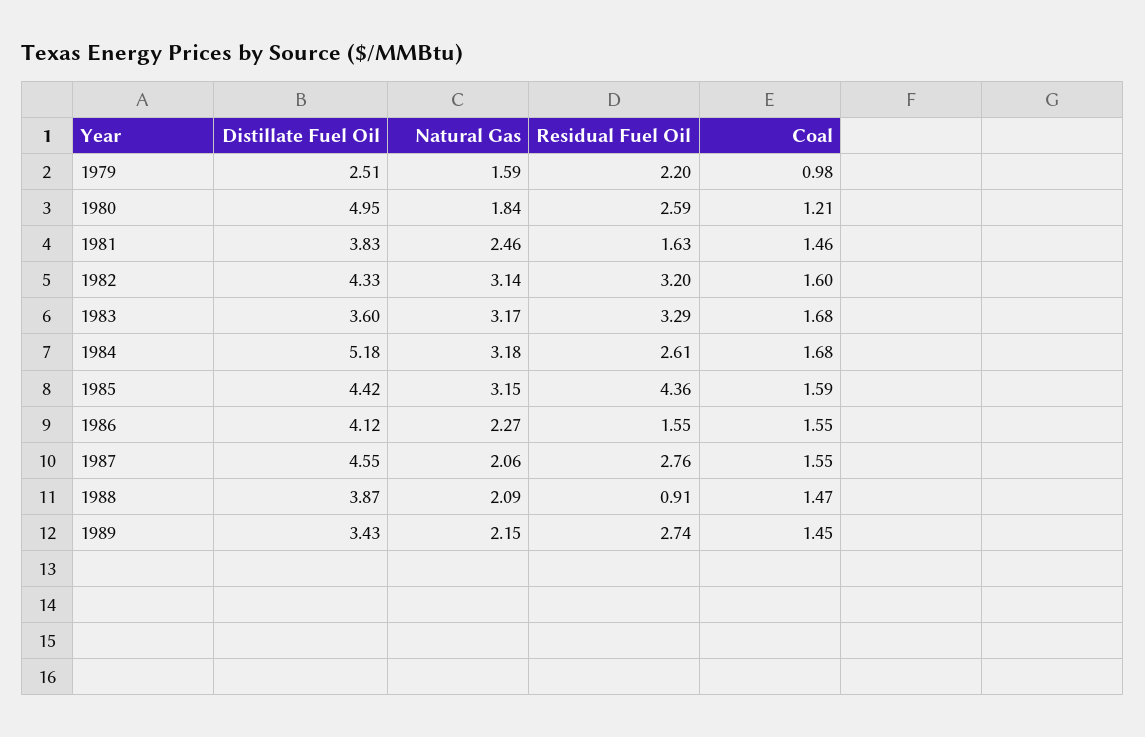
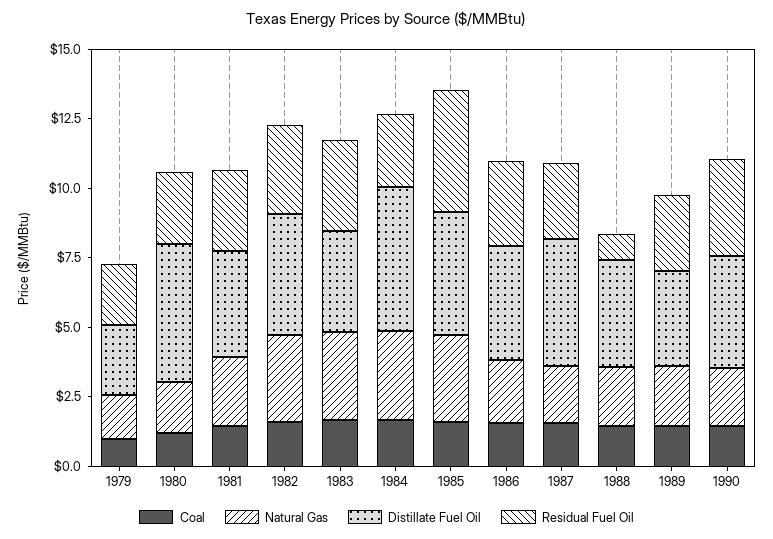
  {
    "Distillate Fuel Oil": {
      "1979": 2.51,
      "1980": 4.95,
      "1981": 3.83,
      "1982": 4.33,
      "1983": 3.6,
      "1984": 5.18,
      "1985": 4.42,
      "1986": 4.12,
      "1987": 4.55,
      "1988": 3.87,
-     "1989": 3.43
+     "1989": 3.43,
+     "1990": 4
    },
    "Natural Gas": {
      "1979": 1.59,
      "1980": 1.84,
      "1981": 2.46,
      "1982": 3.14,
      "1983": 3.17,
      "1984": 3.18,
      "1985": 3.15,
      "1986": 2.27,
      "1987": 2.06,
      "1988": 2.09,
-     "1989": 2.15
+     "1989": 2.15,
+     "1990": 2
    },
    "Residual Fuel Oil": {
      "1979": 2.2,
      "1980": 2.59,
-     "1981": 1.63,
+     "1981": 3,
      "1982": 3.2,
      "1983": 3.29,
      "1984": 2.61,
      "1985": 4.36,
-     "1986": 1.55,
+     "1986": 3,
      "1987": 2.76,
      "1988": 0.91,
-     "1989": 2.74
+     "1989": 2.74,
+     "1990": 3.5
    },
    "Coal": {
      "1979": 0.98,
      "1980": 1.21,
      "1981": 1.46,
      "1982": 1.6,
      "1983": 1.68,
      "1984": 1.68,
      "1985": 1.59,
      "1986": 1.55,
      "1987": 1.55,
      "1988": 1.47,
-     "1989": 1.45
+     "1989": 1.45,
+     "1990": 1.5
    }
  }

